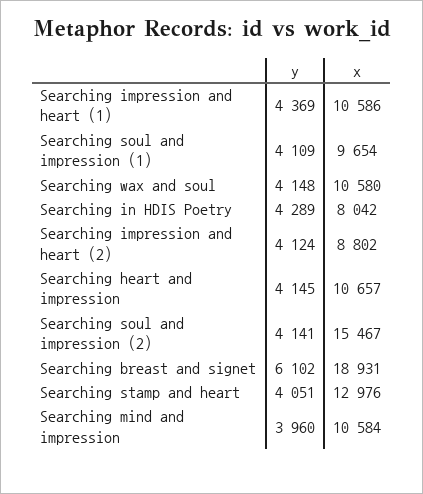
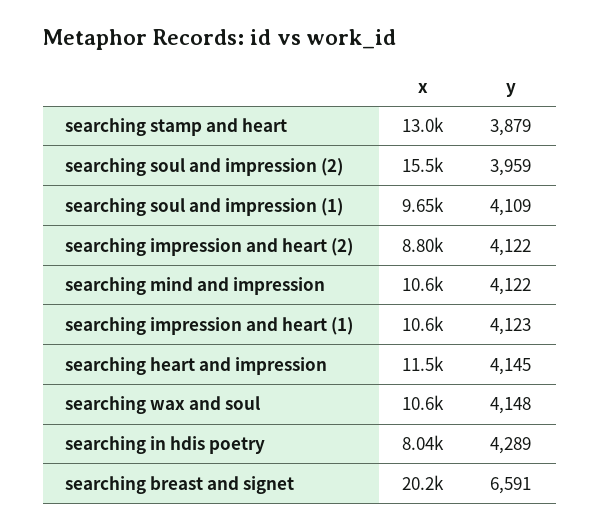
  {
    "y": {
-     "Searching impression and heart (1)": 4369,
+     "Searching impression and heart (1)": 4123,
      "Searching soul and impression (1)": 4109,
      "Searching wax and soul": 4148,
      "Searching in HDIS Poetry": 4289,
-     "Searching impression and heart (2)": 4124,
+     "Searching impression and heart (2)": 4122,
      "Searching heart and impression": 4145,
-     "Searching soul and impression (2)": 4141,
+     "Searching soul and impression (2)": 3959,
-     "Searching breast and signet": 6102,
+     "Searching breast and signet": 6591,
-     "Searching stamp and heart": 4051,
+     "Searching stamp and heart": 3879,
-     "Searching mind and impression": 3960
+     "Searching mind and impression": 4122
    },
    "x": {
      "Searching impression and heart (1)": 10586,
      "Searching soul and impression (1)": 9654,
      "Searching wax and soul": 10580,
      "Searching in HDIS Poetry": 8042,
      "Searching impression and heart (2)": 8802,
-     "Searching heart and impression": 10657,
+     "Searching heart and impression": 11500,
      "Searching soul and impression (2)": 15467,
-     "Searching breast and signet": 18931,
+     "Searching breast and signet": 20200,
      "Searching stamp and heart": 12976,
      "Searching mind and impression": 10584
    }
  }

